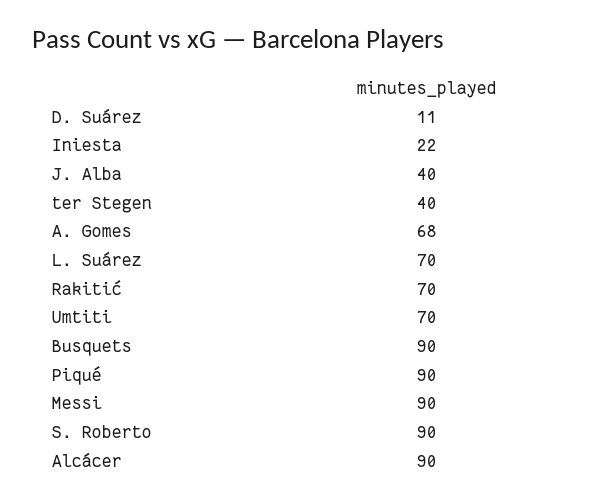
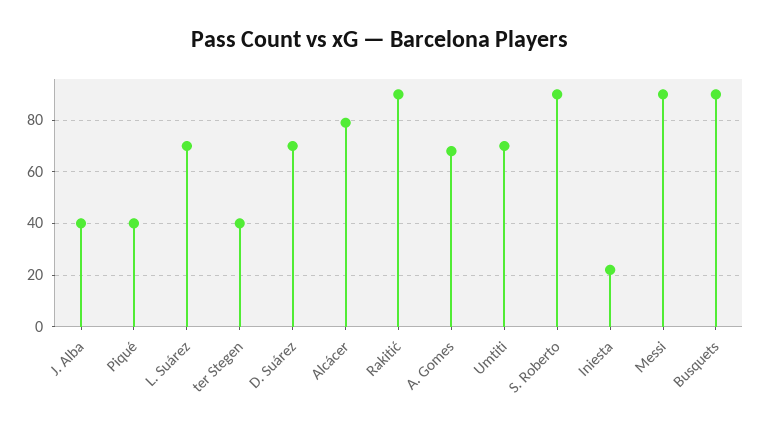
  {
-   "D. Suárez": 11,
+   "D. Suárez": 70,
    "Iniesta": 22,
    "J. Alba": 40,
    "ter Stegen": 40,
    "A. Gomes": 68,
    "L. Suárez": 70,
-   "Rakitić": 70,
+   "Rakitić": 90,
    "Umtiti": 70,
    "Busquets": 90,
-   "Piqué": 90,
+   "Piqué": 40,
    "Messi": 90,
    "S. Roberto": 90,
-   "Alcácer": 90
+   "Alcácer": 80
  }

